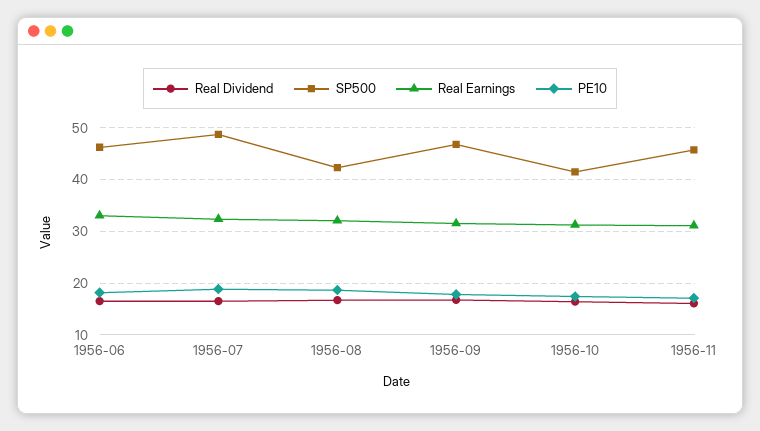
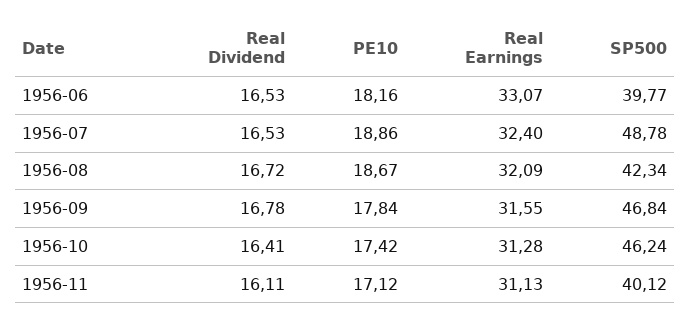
  {
    "Real Dividend": {
      "1956-06": 16.53,
      "1956-07": 16.53,
      "1956-08": 16.72,
      "1956-09": 16.78,
      "1956-10": 16.41,
      "1956-11": 16.11
    },
    "SP500": {
-     "1956-06": 46,
+     "1956-06": 39.77,
      "1956-07": 48.78,
      "1956-08": 42.34,
      "1956-09": 46.84,
-     "1956-10": 42,
+     "1956-10": 46.24,
-     "1956-11": 46
+     "1956-11": 40.12
    },
    "Real Earnings": {
      "1956-06": 33.07,
      "1956-07": 32.4,
      "1956-08": 32.09,
      "1956-09": 31.55,
      "1956-10": 31.28,
      "1956-11": 31.13
    },
    "PE10": {
      "1956-06": 18.16,
      "1956-07": 18.86,
      "1956-08": 18.67,
      "1956-09": 17.84,
      "1956-10": 17.42,
      "1956-11": 17.12
    }
  }

